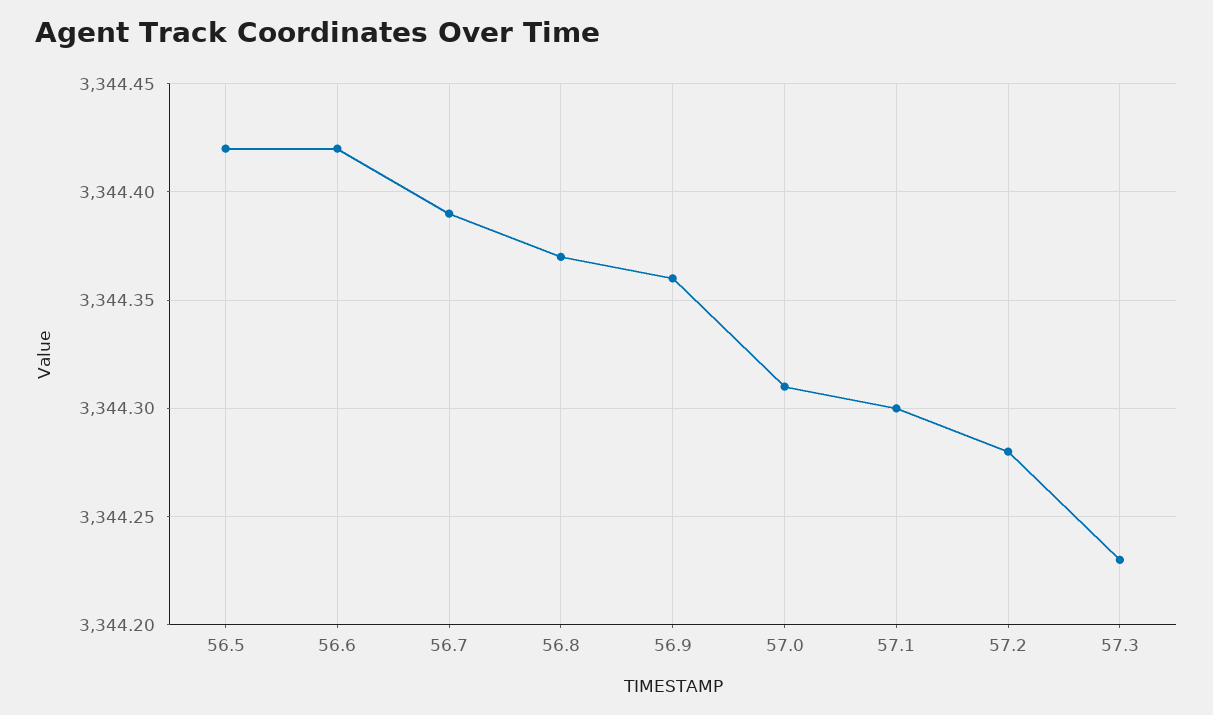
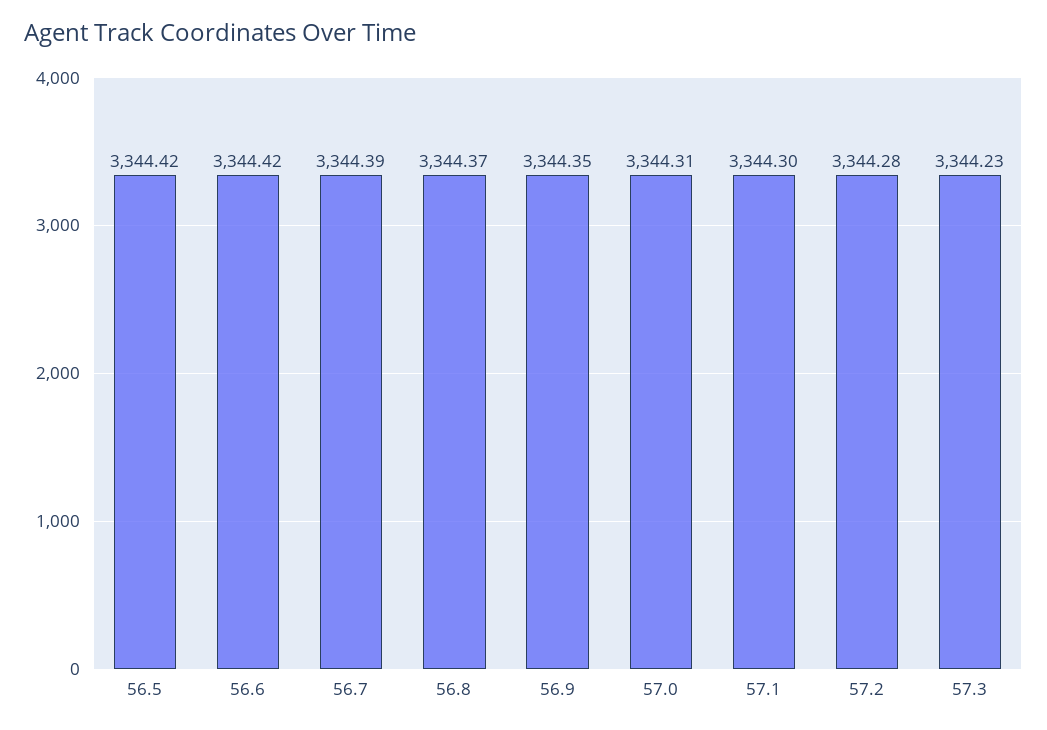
  {
    "56.5": 3344.42,
    "56.6": 3344.42,
    "56.7": 3344.39,
    "56.8": 3344.37,
-   "56.9": 3344.36,
+   "56.9": 3344.35,
    "57.0": 3344.31,
    "57.1": 3344.3,
    "57.2": 3344.28,
    "57.3": 3344.23
  }

